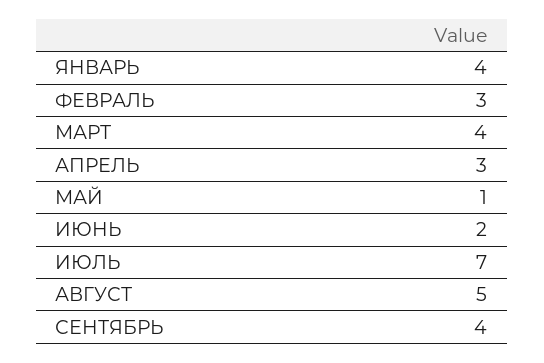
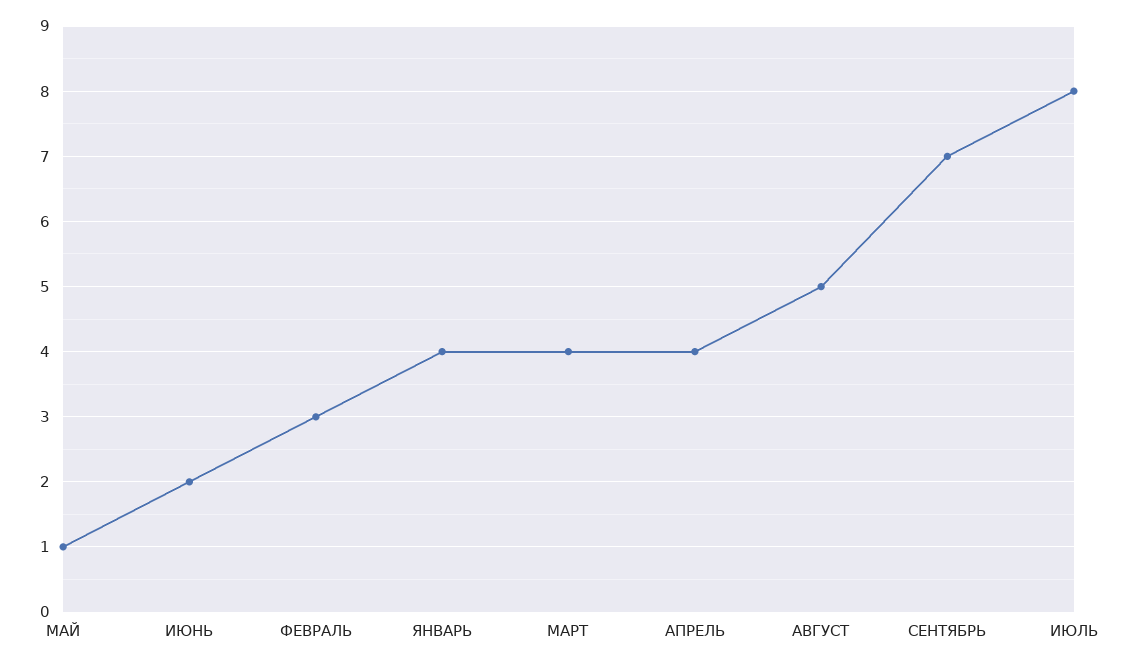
  {
    "ЯНВАРЬ": 4,
    "ФЕВРАЛЬ": 3,
    "МАРТ": 4,
-   "АПРЕЛЬ": 3,
+   "АПРЕЛЬ": 4,
    "МАЙ": 1,
    "ИЮНЬ": 2,
-   "ИЮЛЬ": 7,
+   "ИЮЛЬ": 8,
    "АВГУСТ": 5,
-   "СЕНТЯБРЬ": 4
+   "СЕНТЯБРЬ": 7
  }

